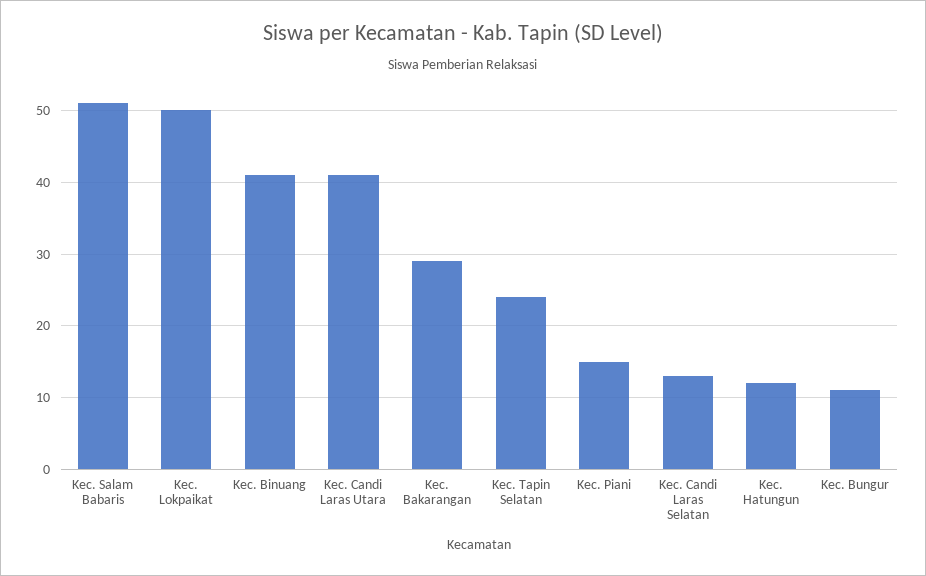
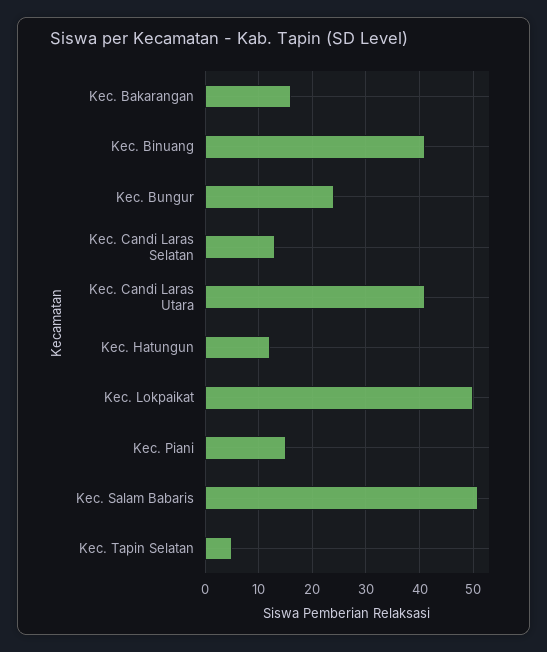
  {
    "Kec. Salam Babaris": 51,
    "Kec. Lokpaikat": 50,
    "Kec. Binuang": 41,
    "Kec. Candi Laras Utara": 41,
-   "Kec. Bakarangan": 29,
+   "Kec. Bakarangan": 15,
-   "Kec. Tapin Selatan": 24,
+   "Kec. Tapin Selatan": 5,
    "Kec. Piani": 15,
    "Kec. Candi Laras Selatan": 13,
    "Kec. Hatungun": 12,
-   "Kec. Bungur": 11
+   "Kec. Bungur": 25
  }

